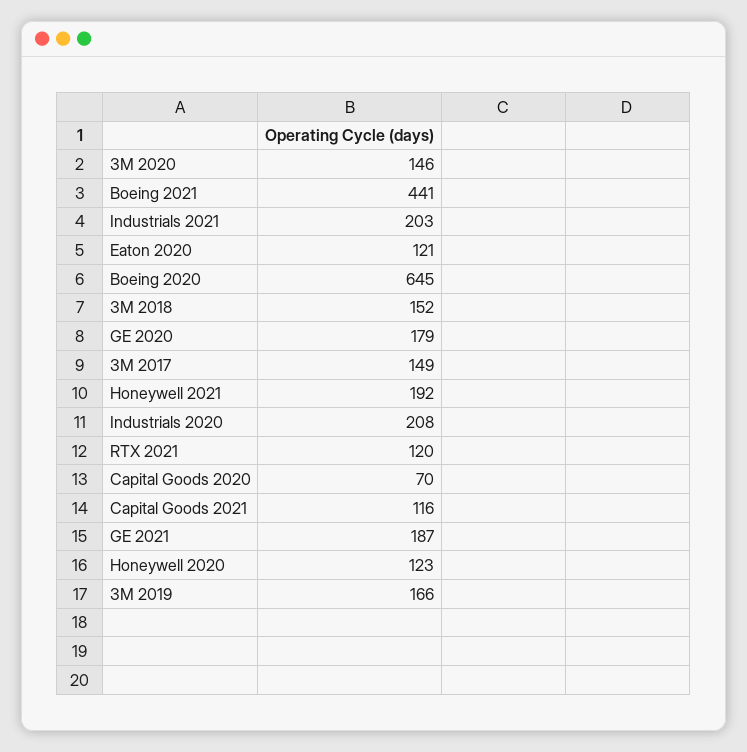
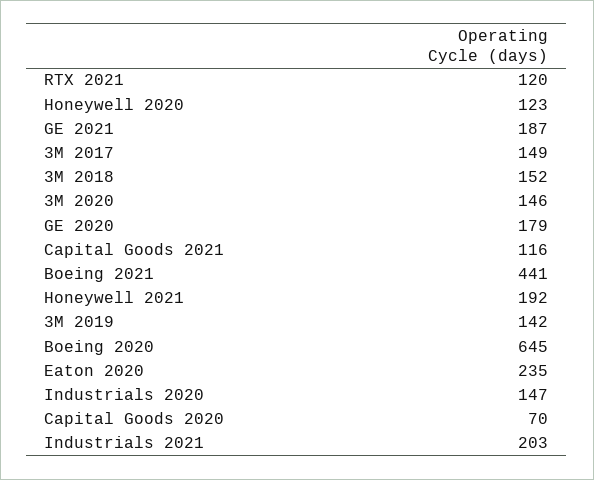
  {
    "3M 2020": 146,
    "Boeing 2021": 441,
    "Industrials 2021": 203,
-   "Eaton 2020": 121,
+   "Eaton 2020": 235,
    "Boeing 2020": 645,
    "3M 2018": 152,
    "GE 2020": 179,
    "3M 2017": 149,
    "Honeywell 2021": 192,
-   "Industrials 2020": 208,
+   "Industrials 2020": 147,
    "RTX 2021": 120,
    "Capital Goods 2020": 70,
    "Capital Goods 2021": 116,
    "GE 2021": 187,
    "Honeywell 2020": 123,
-   "3M 2019": 166
+   "3M 2019": 142
  }

